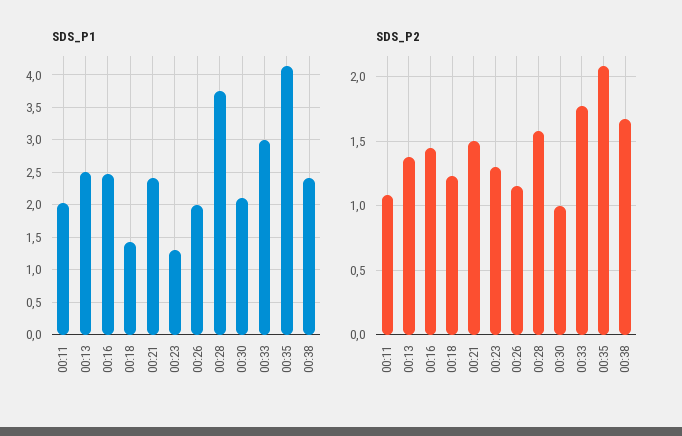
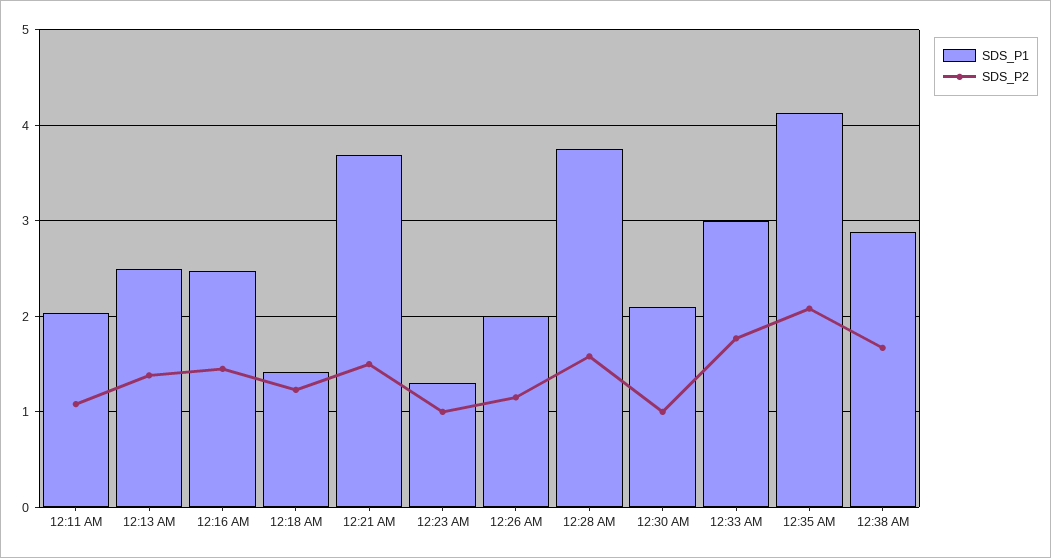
  {
    "SDS_P1": {
      "00:11": 2,
      "00:13": 2.5,
      "00:16": 2.5,
      "00:18": 1.4,
-     "00:21": 2.4,
+     "00:21": 3.7,
      "00:23": 1.3,
      "00:26": 2,
      "00:28": 3.8,
      "00:30": 2.1,
      "00:33": 3,
      "00:35": 4.1,
-     "00:38": 2.4
+     "00:38": 2.9
    },
    "SDS_P2": {
      "00:11": 1.1,
      "00:13": 1.4,
      "00:16": 1.45,
      "00:18": 1.25,
      "00:21": 1.5,
-     "00:23": 1.3,
+     "00:23": 1,
      "00:26": 1.15,
      "00:28": 1.6,
      "00:30": 1,
      "00:33": 1.75,
      "00:35": 2.1,
      "00:38": 1.65
    }
  }

